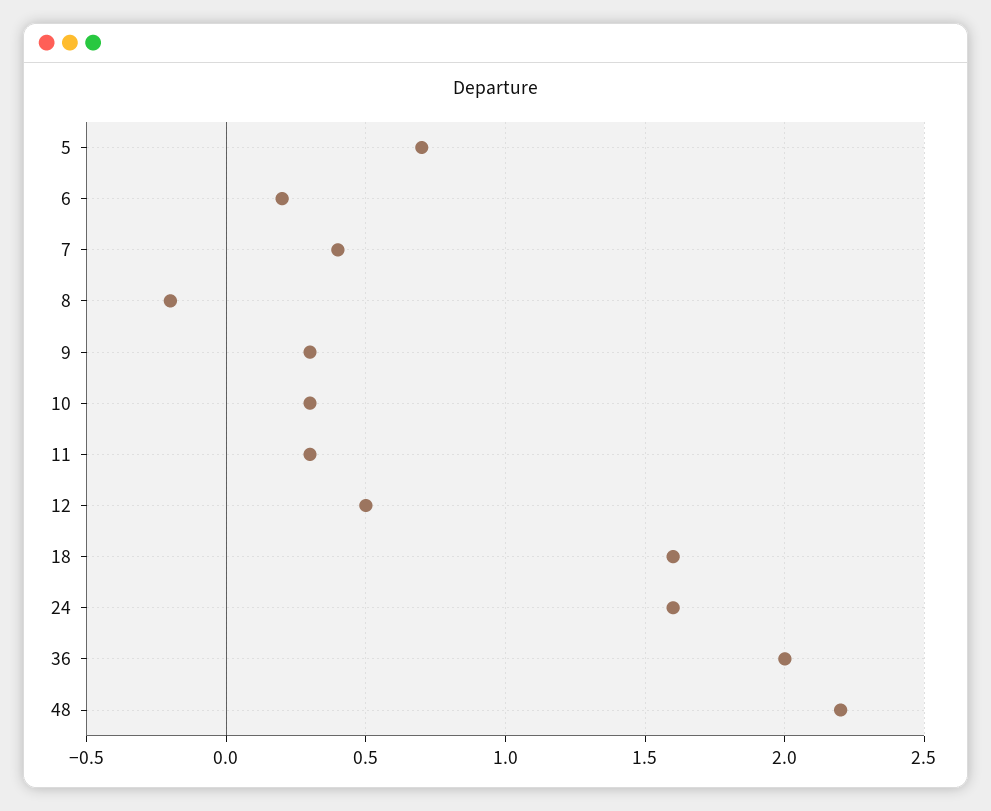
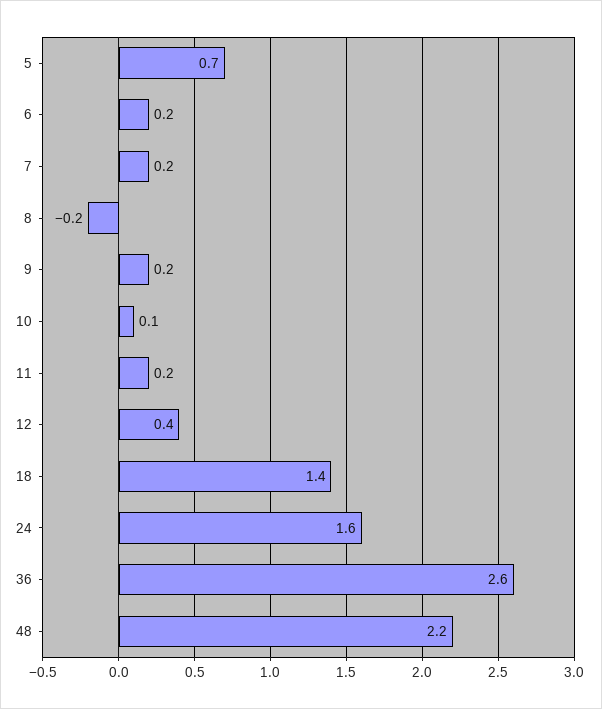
  {
    "5": 0.7,
    "6": 0.2,
-   "7": 0.4,
+   "7": 0.2,
    "8": -0.2,
-   "9": 0.3,
+   "9": 0.2,
-   "10": 0.3,
+   "10": 0.1,
-   "11": 0.3,
+   "11": 0.2,
-   "12": 0.5,
+   "12": 0.4,
-   "18": 1.6,
+   "18": 1.4,
    "24": 1.6,
-   "36": 2,
+   "36": 2.6,
    "48": 2.2
  }

